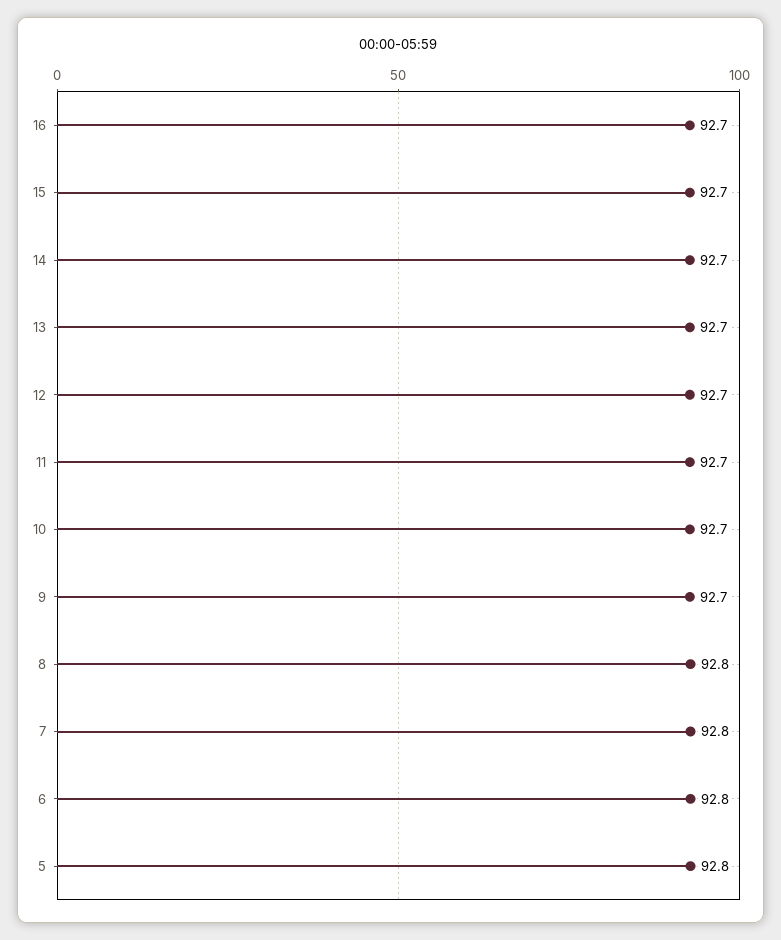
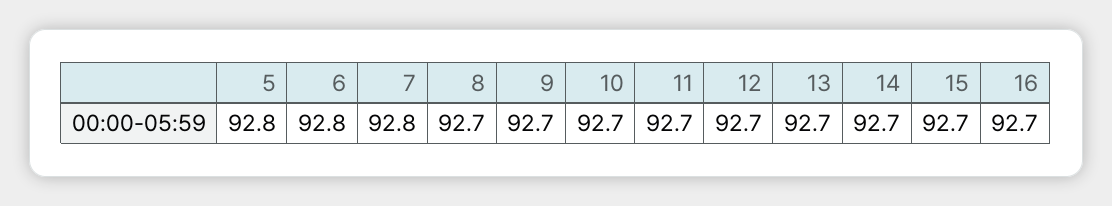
  {
    "16": 92.7,
    "15": 92.7,
    "14": 92.7,
    "13": 92.7,
    "12": 92.7,
    "11": 92.7,
    "10": 92.7,
    "9": 92.7,
-   "8": 92.8,
+   "8": 92.7,
    "7": 92.8,
    "6": 92.8,
    "5": 92.8
  }

